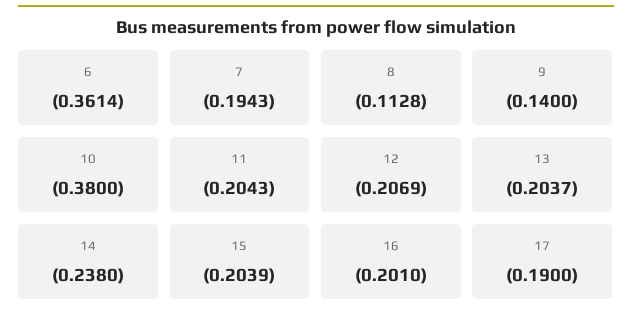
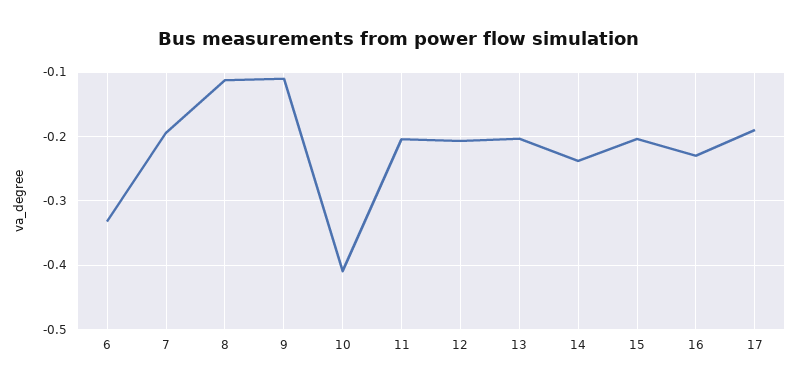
  {
-   "6": -0.3614,
+   "6": -0.33,
    "7": -0.1943,
    "8": -0.1128,
-   "9": -0.14,
+   "9": -0.11,
-   "10": -0.38,
+   "10": -0.41,
    "11": -0.2043,
    "12": -0.2069,
    "13": -0.2037,
    "14": -0.238,
    "15": -0.2039,
-   "16": -0.201,
+   "16": -0.23,
    "17": -0.19
  }

